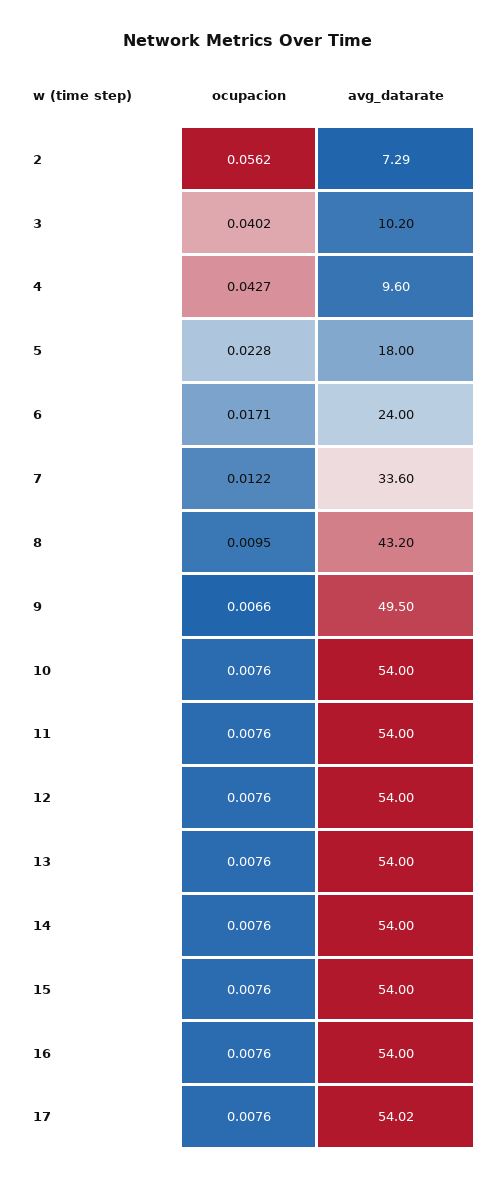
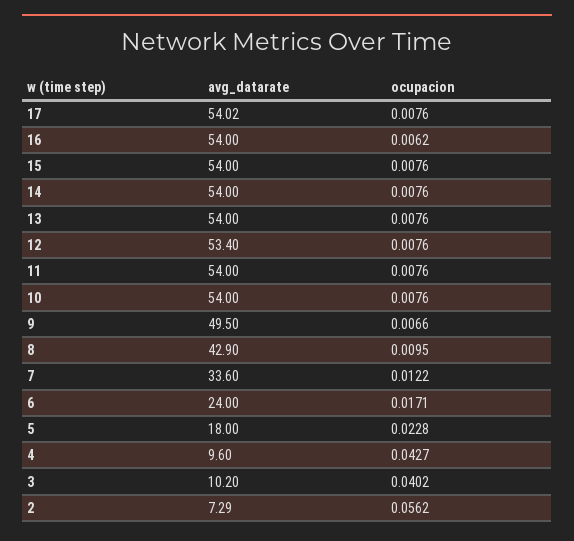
  {
    "ocupacion": {
      "2": 0.0562,
      "3": 0.0402,
      "4": 0.0427,
      "5": 0.0228,
      "6": 0.0171,
      "7": 0.0122,
      "8": 0.0095,
      "9": 0.0066,
      "10": 0.0076,
      "11": 0.0076,
      "12": 0.0076,
      "13": 0.0076,
      "14": 0.0076,
      "15": 0.0076,
-     "16": 0.0076,
+     "16": 0.0062,
      "17": 0.0076
    },
    "avg_datarate": {
      "2": 7.29,
      "3": 10.2,
      "4": 9.6,
      "5": 18,
      "6": 24,
      "7": 33.6,
-     "8": 43.2,
+     "8": 42.9,
      "9": 49.5,
      "10": 54,
      "11": 54,
-     "12": 54,
+     "12": 53.4,
      "13": 54,
      "14": 54,
      "15": 54,
      "16": 54,
      "17": 54.02
    }
  }

